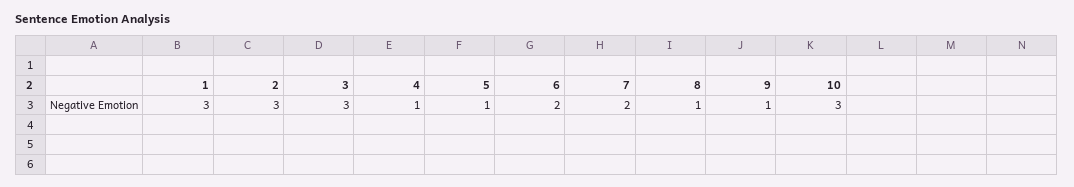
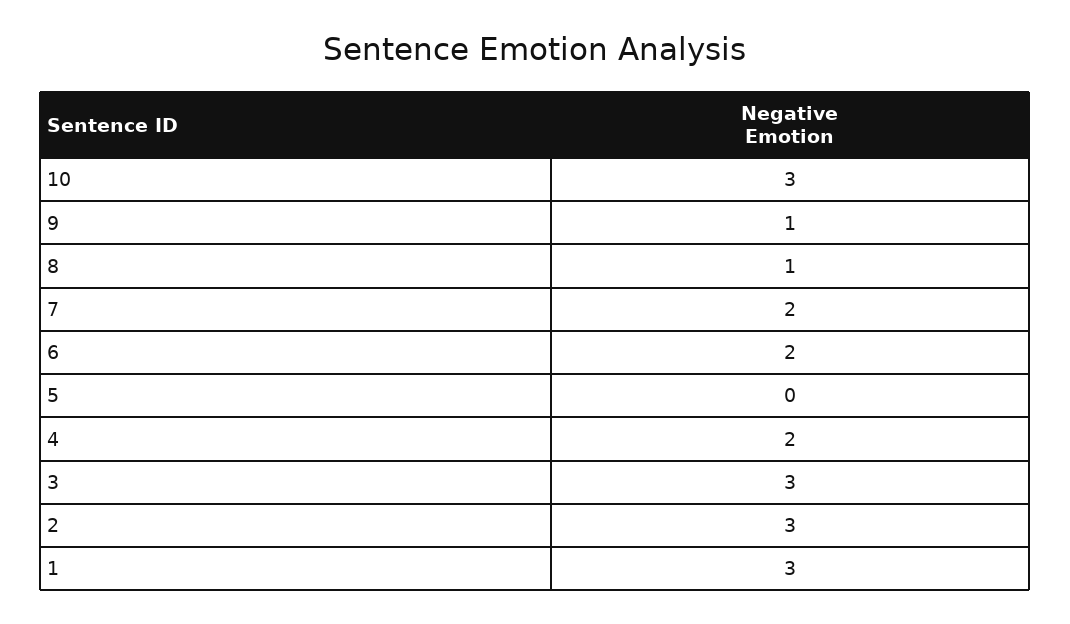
  {
    "1": 3,
    "2": 3,
    "3": 3,
-   "4": 1,
+   "4": 2,
-   "5": 1,
+   "5": 0,
    "6": 2,
    "7": 2,
    "8": 1,
    "9": 1,
    "10": 3
  }

